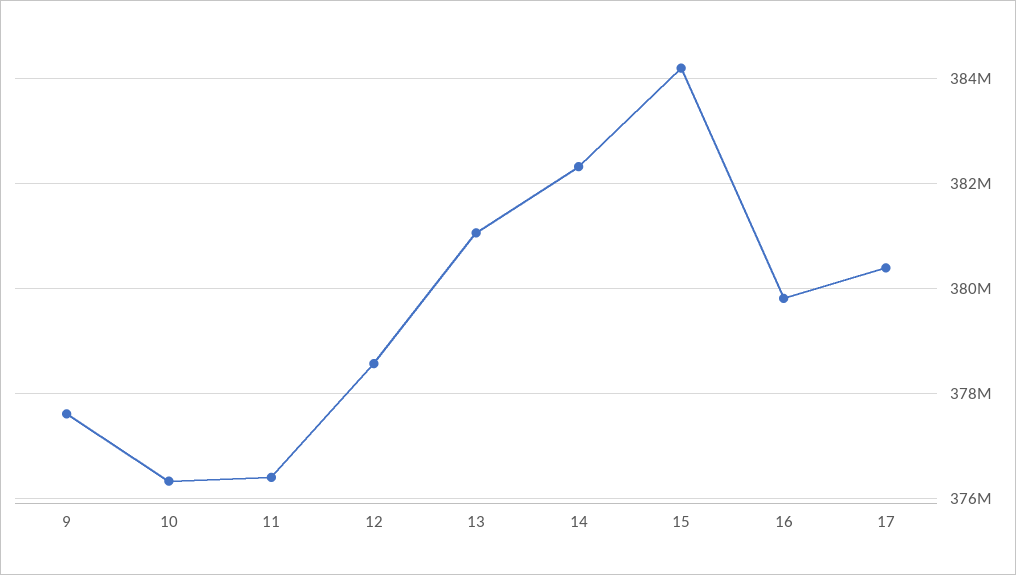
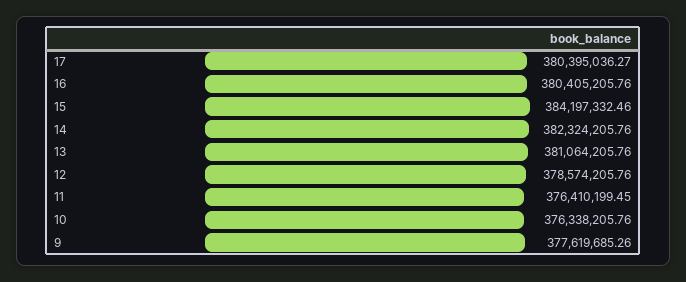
  {
    "9": 377619685.26,
    "10": 376338205.76,
    "11": 376410199.45,
    "12": 378574205.76,
    "13": 381064205.76,
    "14": 382324205.76,
    "15": 384197332.46,
-   "16": 379800000,
+   "16": 380405205.76,
    "17": 380395036.27
  }

